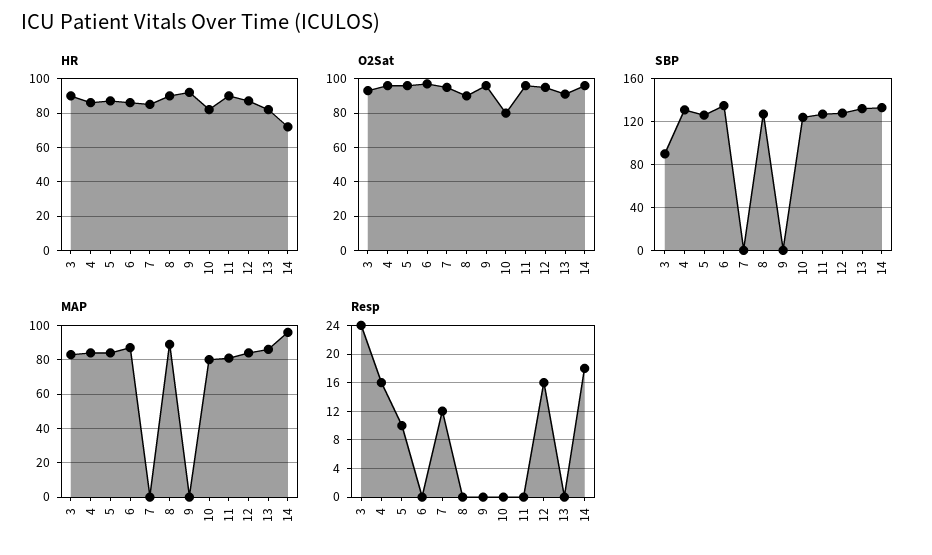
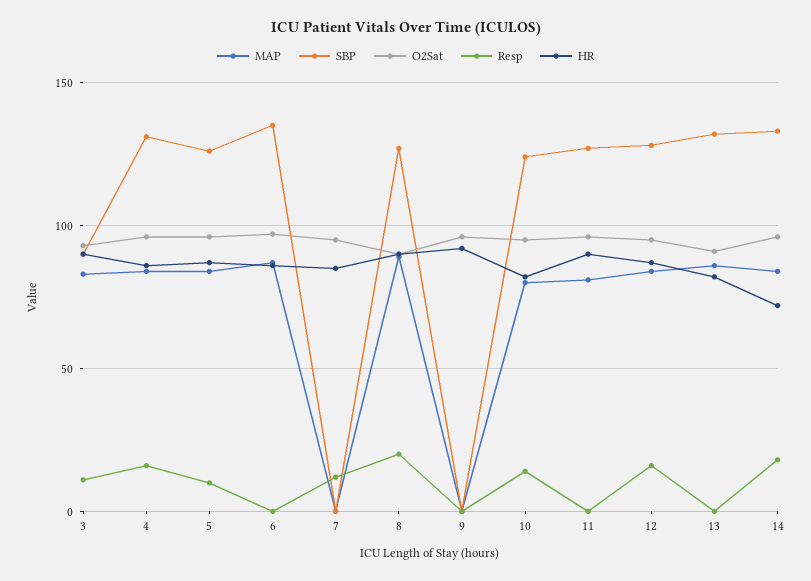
  {
    "HR": {
      "3": 90,
      "4": 85,
      "5": 85,
      "6": 85,
      "7": 85,
      "8": 90,
      "9": 90,
      "10": 80,
      "11": 90,
      "12": 85,
      "13": 80,
      "14": 70
    },
    "O2Sat": {
      "3": 95,
      "4": 95,
      "5": 95,
      "6": 95,
      "7": 95,
      "8": 90,
      "9": 95,
-     "10": 80,
+     "10": 95,
      "11": 95,
      "12": 95,
      "13": 90,
      "14": 95
    },
    "SBP": {
      "3": 90,
      "4": 130,
      "5": 125,
      "6": 135,
      "7": 0,
      "8": 125,
      "9": 0,
      "10": 125,
      "11": 125,
      "12": 130,
      "13": 130,
      "14": 135
    },
    "MAP": {
      "3": 85,
      "4": 85,
      "5": 85,
      "6": 85,
      "7": 0,
      "8": 90,
      "9": 0,
      "10": 80,
      "11": 80,
      "12": 85,
      "13": 85,
-     "14": 95
+     "14": 85
    },
    "Resp": {
-     "3": 24,
+     "3": 10,
      "4": 16,
      "5": 10,
      "6": 0,
      "7": 12,
-     "8": 0,
+     "8": 20,
      "9": 0,
-     "10": 0,
+     "10": 15,
      "11": 0,
      "12": 16,
      "13": 0,
      "14": 18
    }
  }

